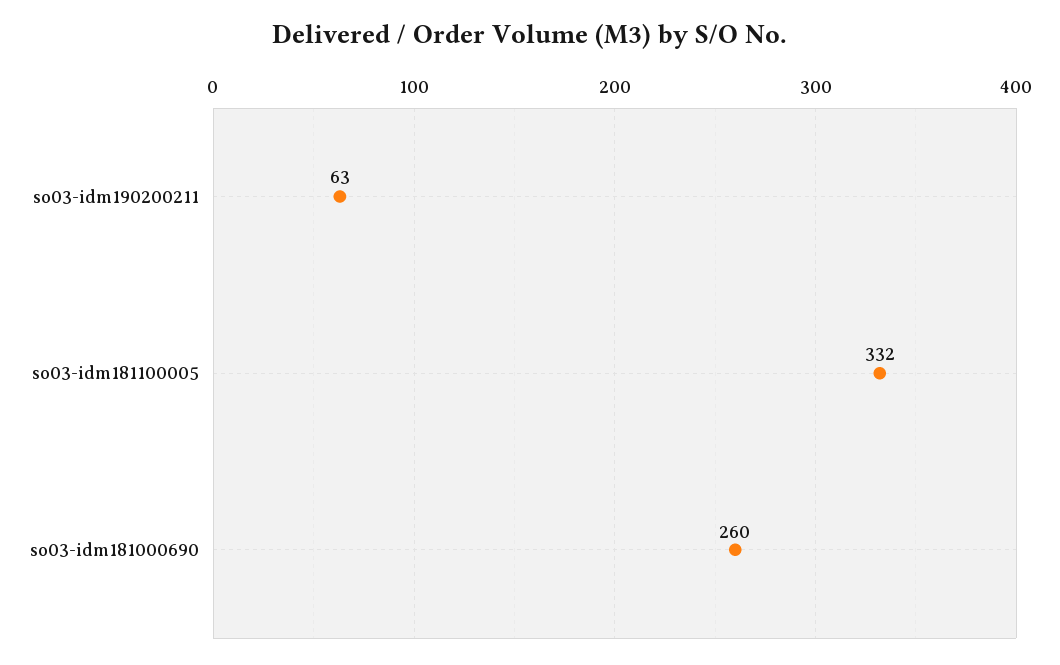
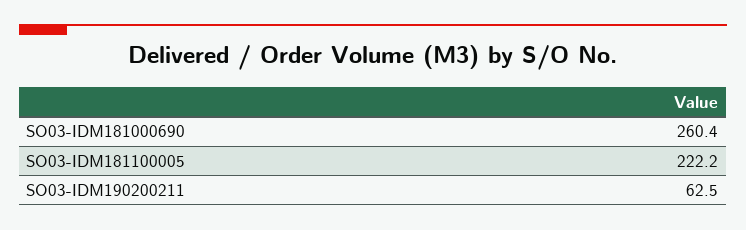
  {
    "so03-idm190200211": 62.5,
-   "so03-idm181100005": 332,
+   "so03-idm181100005": 222.2,
    "so03-idm181000690": 260.4
  }

